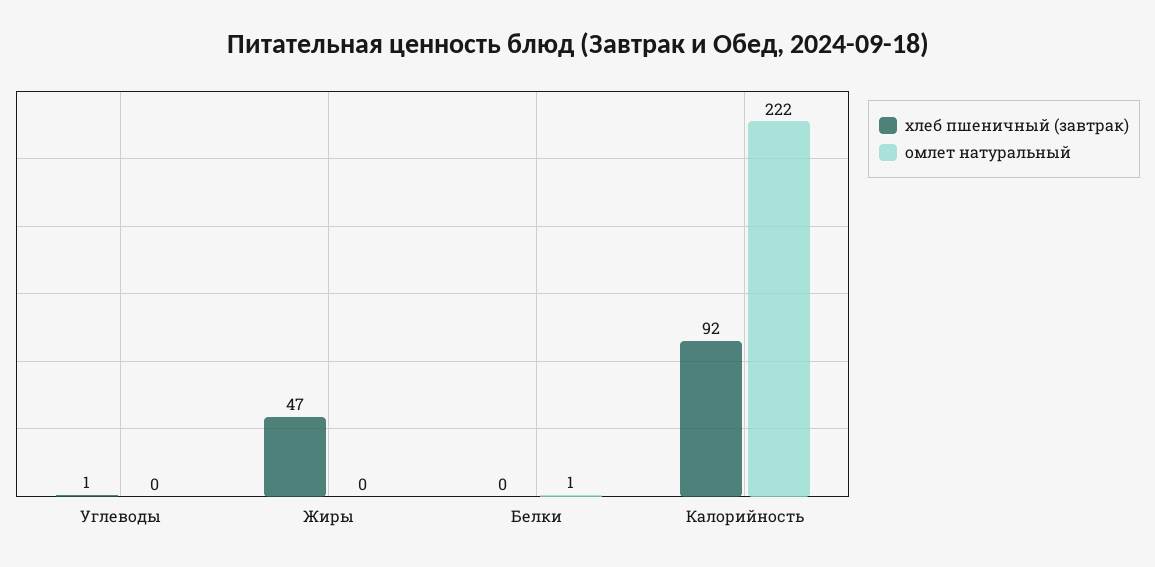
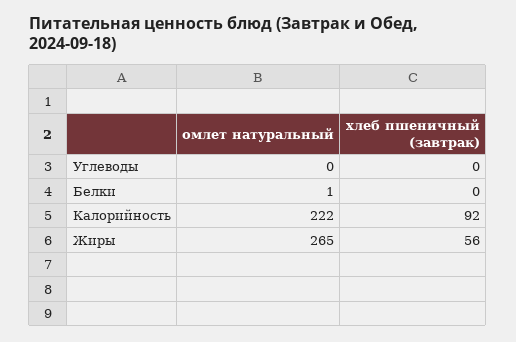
  {
    "хлеб пшеничный (завтрак)": {
-     "Углеводы": 1,
+     "Углеводы": 0,
-     "Жиры": 47,
+     "Жиры": 56,
      "Белки": 0,
      "Калорийность": 92
    },
    "омлет натуральный": {
      "Углеводы": 0,
-     "Жиры": 0,
+     "Жиры": 265,
      "Белки": 1,
      "Калорийность": 222
    }
  }

